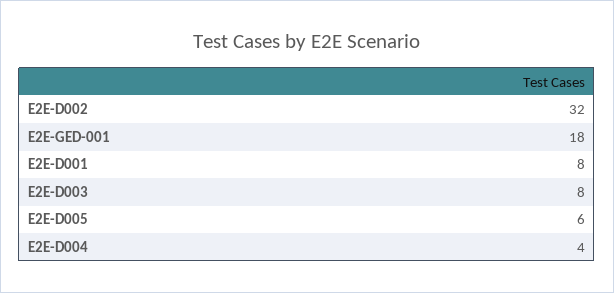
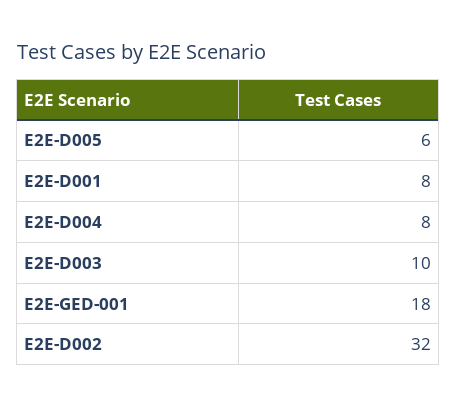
  {
    "E2E-D002": 32,
    "E2E-GED-001": 18,
    "E2E-D001": 8,
-   "E2E-D003": 8,
+   "E2E-D003": 10,
    "E2E-D005": 6,
-   "E2E-D004": 4
+   "E2E-D004": 8
  }

